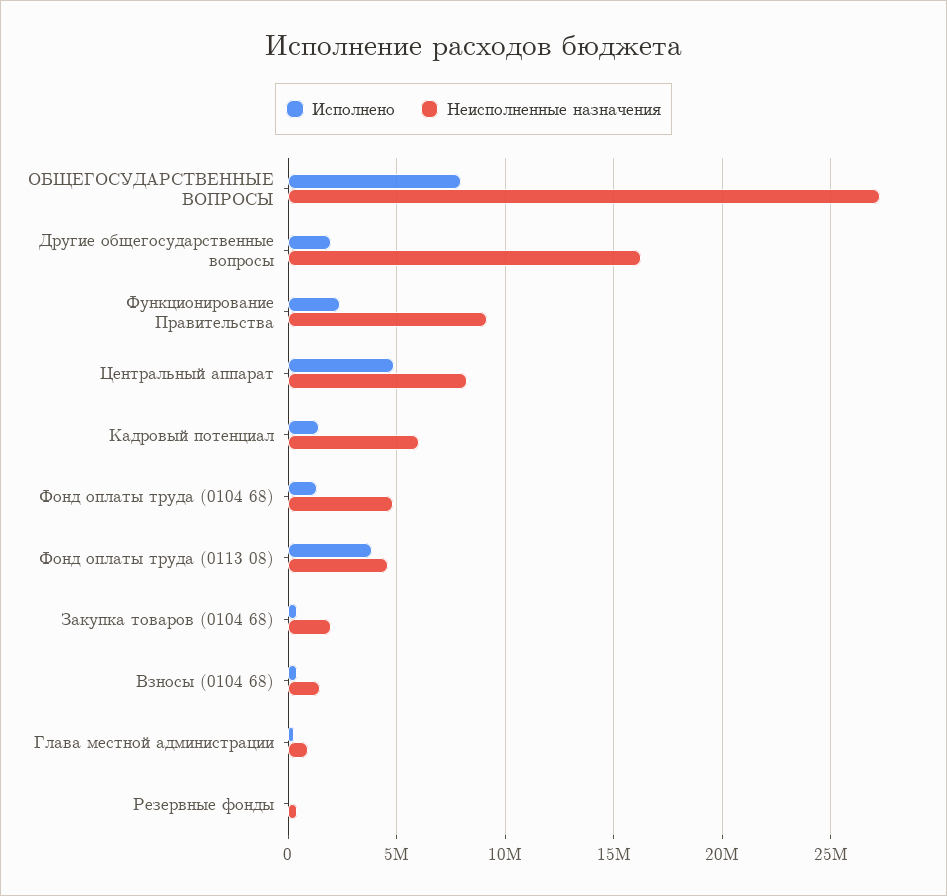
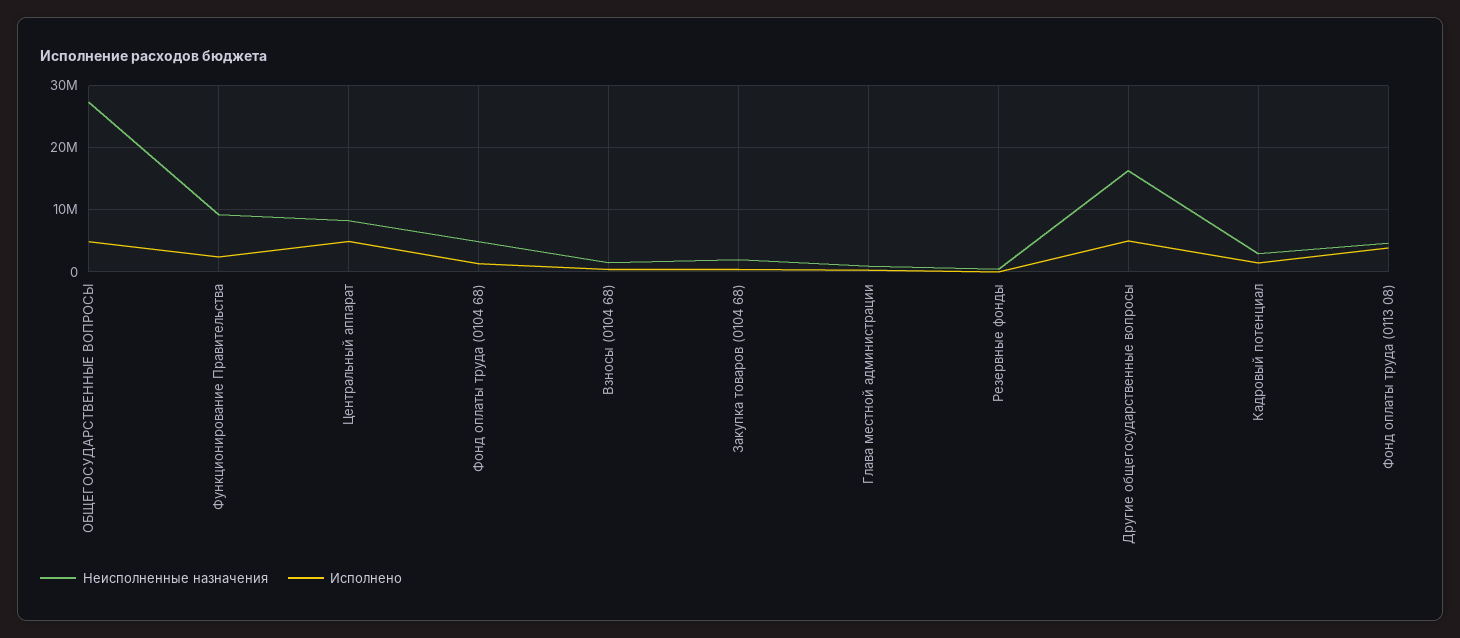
  {
    "Исполнено": {
-     "ОБЩЕГОСУДАРСТВЕННЫЕ ВОПРОСЫ": 8000000,
+     "ОБЩЕГОСУДАРСТВЕННЫЕ ВОПРОСЫ": 5000000,
-     "Другие общегосударственные вопросы": 2000000,
+     "Другие общегосударственные вопросы": 5000000,
      "Функционирование Правительства": 2500000,
      "Центральный аппарат": 5000000,
      "Кадровый потенциал": 1500000,
      "Фонд оплаты труда (0104 68)": 1500000,
      "Фонд оплаты труда (0113 08)": 4000000,
      "Закупка товаров (0104 68)": 500000,
      "Взносы (0104 68)": 500000,
      "Глава местной администрации": 500000,
      "Резервные фонды": 0
    },
    "Неисполненные назначения": {
      "ОБЩЕГОСУДАРСТВЕННЫЕ ВОПРОСЫ": 27500000,
      "Другие общегосударственные вопросы": 16500000,
      "Функционирование Правительства": 9000000,
      "Центральный аппарат": 8000000,
-     "Кадровый потенциал": 6000000,
+     "Кадровый потенциал": 3000000,
      "Фонд оплаты труда (0104 68)": 5000000,
      "Фонд оплаты труда (0113 08)": 4500000,
      "Закупка товаров (0104 68)": 2000000,
      "Взносы (0104 68)": 1500000,
      "Глава местной администрации": 1000000,
      "Резервные фонды": 500000
    }
  }

